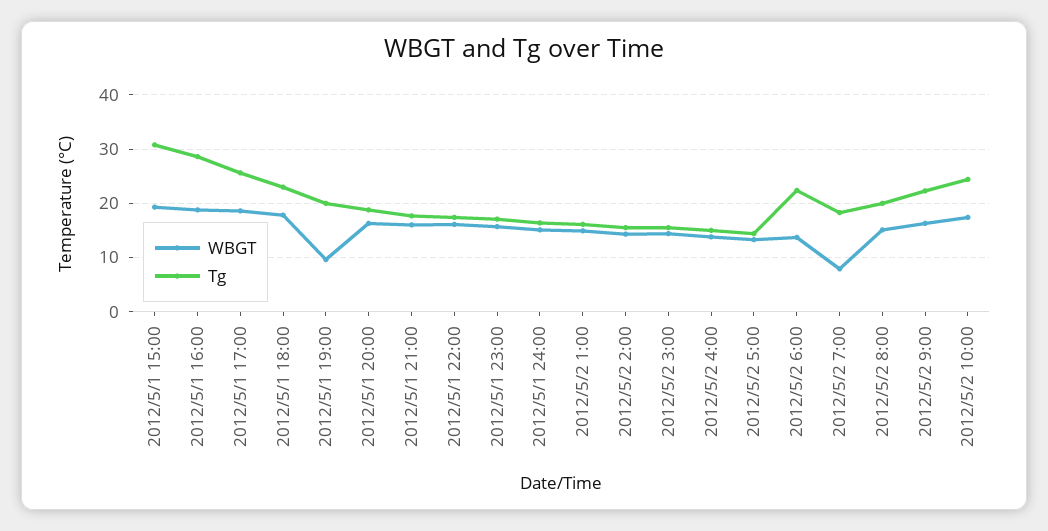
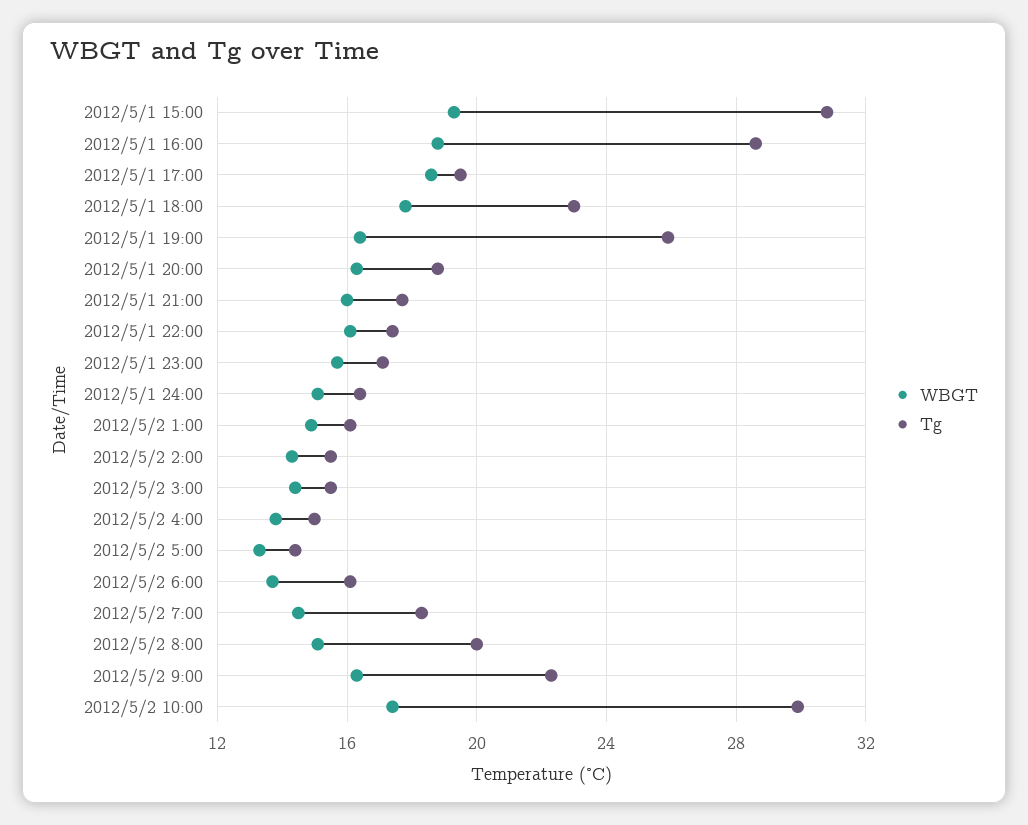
  {
    "WBGT": {
      "2012/5/1 15:00": 19.5,
      "2012/5/1 16:00": 19,
      "2012/5/1 17:00": 18.5,
      "2012/5/1 18:00": 18,
-     "2012/5/1 19:00": 10,
+     "2012/5/1 19:00": 16.5,
      "2012/5/1 20:00": 16.5,
      "2012/5/1 21:00": 16,
      "2012/5/1 22:00": 16,
      "2012/5/1 23:00": 15.5,
      "2012/5/1 24:00": 15,
      "2012/5/2 1:00": 15,
      "2012/5/2 2:00": 14.5,
      "2012/5/2 3:00": 14.5,
      "2012/5/2 4:00": 14,
      "2012/5/2 5:00": 13.5,
      "2012/5/2 6:00": 13.5,
-     "2012/5/2 7:00": 8,
+     "2012/5/2 7:00": 14.5,
      "2012/5/2 8:00": 15,
      "2012/5/2 9:00": 16.5,
      "2012/5/2 10:00": 17.5
    },
    "Tg": {
      "2012/5/1 15:00": 31,
      "2012/5/1 16:00": 28.5,
-     "2012/5/1 17:00": 26,
+     "2012/5/1 17:00": 19.5,
      "2012/5/1 18:00": 23,
-     "2012/5/1 19:00": 20,
+     "2012/5/1 19:00": 26,
      "2012/5/1 20:00": 19,
      "2012/5/1 21:00": 17.5,
      "2012/5/1 22:00": 17.5,
      "2012/5/1 23:00": 17,
      "2012/5/1 24:00": 16.5,
      "2012/5/2 1:00": 16,
      "2012/5/2 2:00": 15.5,
      "2012/5/2 3:00": 15.5,
      "2012/5/2 4:00": 15,
      "2012/5/2 5:00": 14.5,
-     "2012/5/2 6:00": 22,
+     "2012/5/2 6:00": 16,
      "2012/5/2 7:00": 18.5,
      "2012/5/2 8:00": 20,
      "2012/5/2 9:00": 22.5,
-     "2012/5/2 10:00": 24
+     "2012/5/2 10:00": 30
    }
  }

